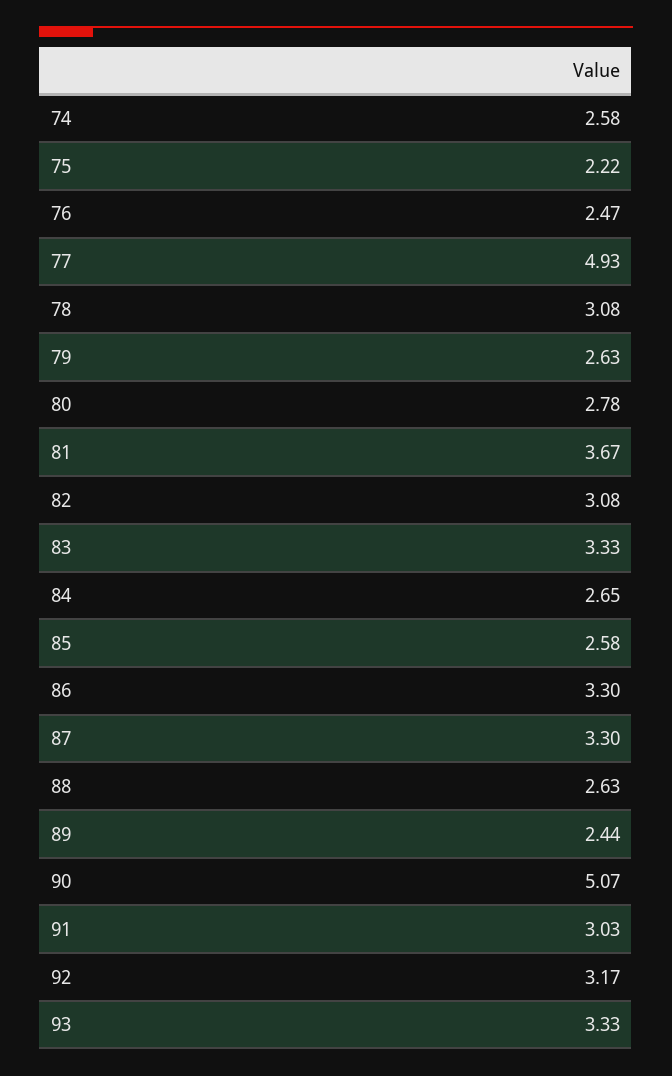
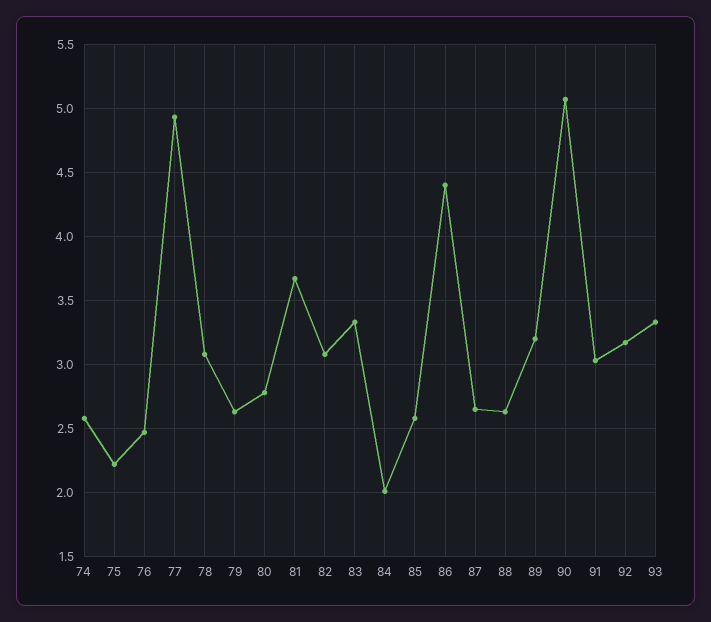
  {
    "74": 2.58,
    "75": 2.22,
    "76": 2.47,
    "77": 4.93,
    "78": 3.08,
    "79": 2.63,
    "80": 2.78,
    "81": 3.67,
    "82": 3.08,
    "83": 3.33,
-   "84": 2.65,
+   "84": 2,
    "85": 2.58,
-   "86": 3.3,
+   "86": 4.4,
-   "87": 3.3,
+   "87": 2.65,
    "88": 2.63,
-   "89": 2.44,
+   "89": 3.2,
    "90": 5.07,
    "91": 3.03,
    "92": 3.17,
    "93": 3.33
  }

